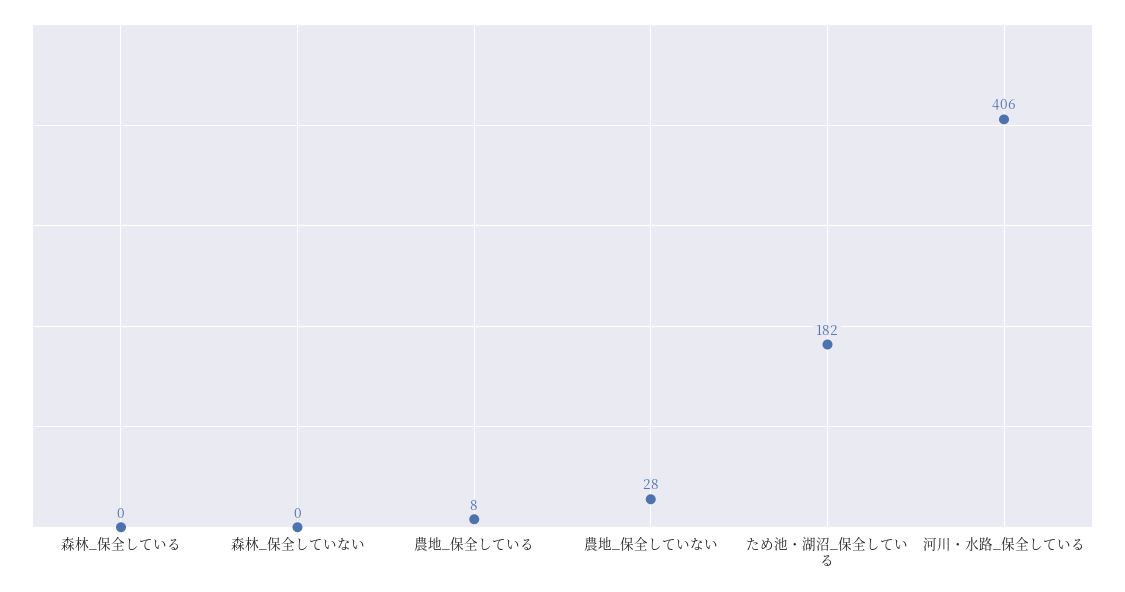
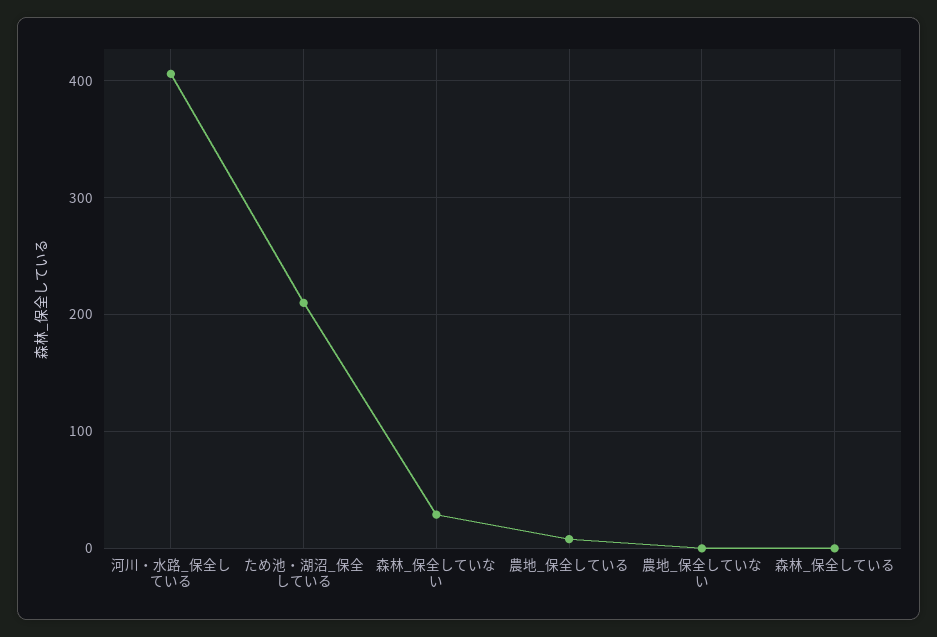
  {
    "森林_保全している": 0,
-   "森林_保全していない": 0,
+   "森林_保全していない": 30,
    "農地_保全している": 8,
-   "農地_保全していない": 28,
+   "農地_保全していない": 0,
-   "ため池・湖沼_保全している": 182,
+   "ため池・湖沼_保全している": 210,
    "河川・水路_保全している": 406
  }

